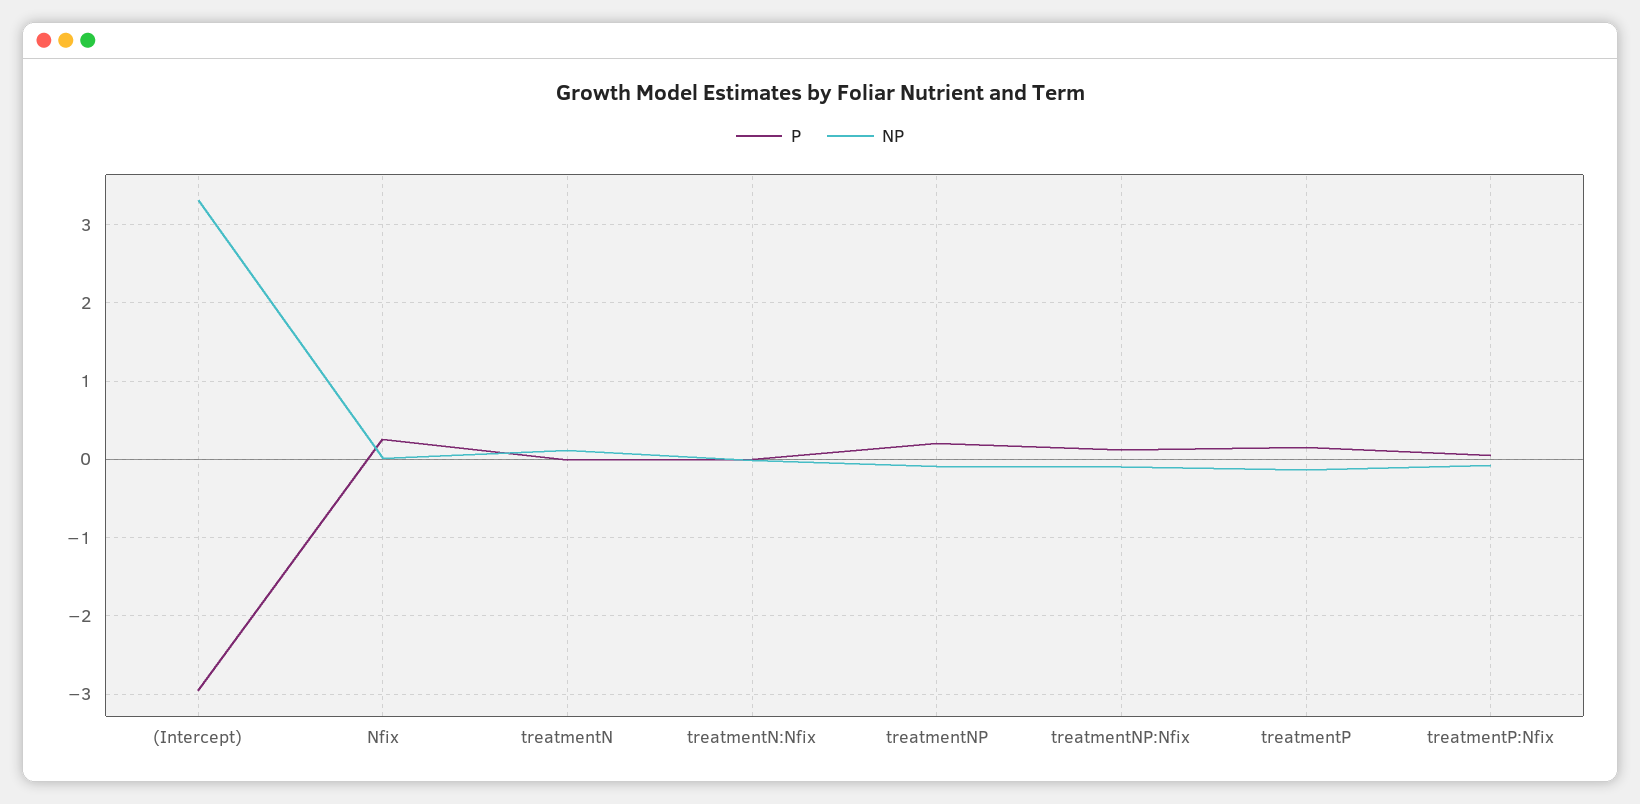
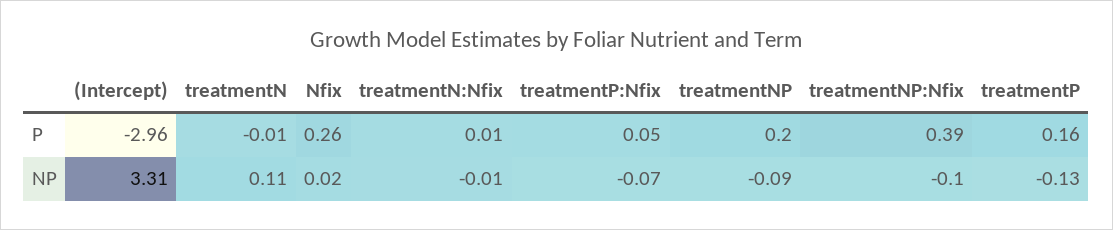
  {
    "P": {
      "(Intercept)": -2.96,
      "Nfix": 0.26,
      "treatmentN": -0.01,
      "treatmentN:Nfix": 0.01,
      "treatmentNP": 0.2,
-     "treatmentNP:Nfix": 0.1,
+     "treatmentNP:Nfix": 0.39,
      "treatmentP": 0.16,
      "treatmentP:Nfix": 0.05
    },
    "NP": {
      "(Intercept)": 3.31,
      "Nfix": 0.02,
      "treatmentN": 0.11,
      "treatmentN:Nfix": -0.01,
      "treatmentNP": -0.09,
      "treatmentNP:Nfix": -0.1,
      "treatmentP": -0.13,
      "treatmentP:Nfix": -0.07
    }
  }

